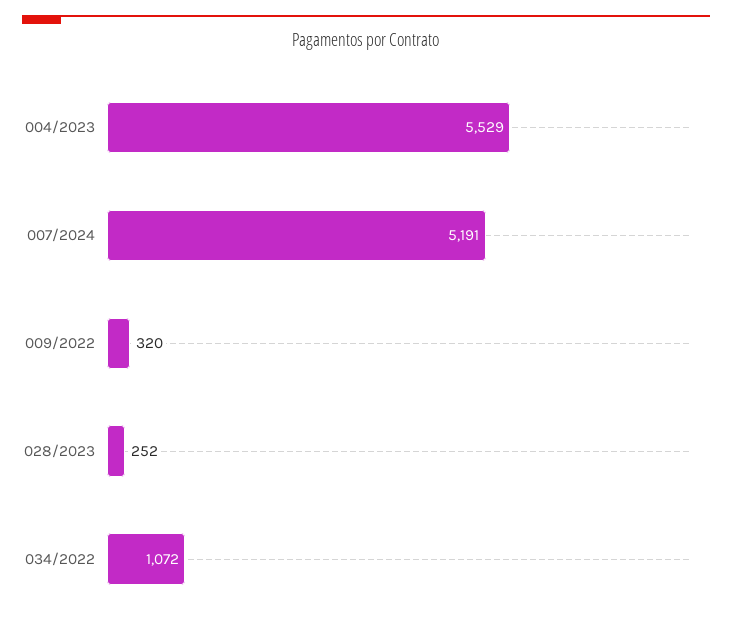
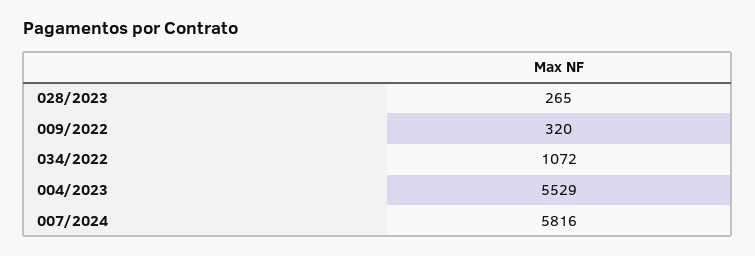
  {
    "004/2023": 5529,
-   "007/2024": 5191,
+   "007/2024": 5816,
    "009/2022": 320,
-   "028/2023": 252,
+   "028/2023": 265,
    "034/2022": 1072
  }

